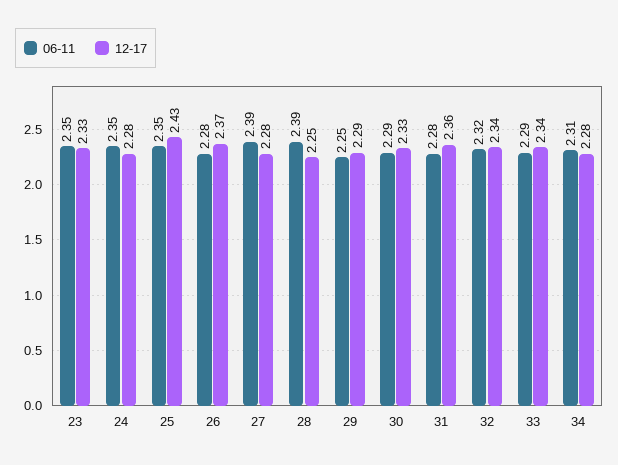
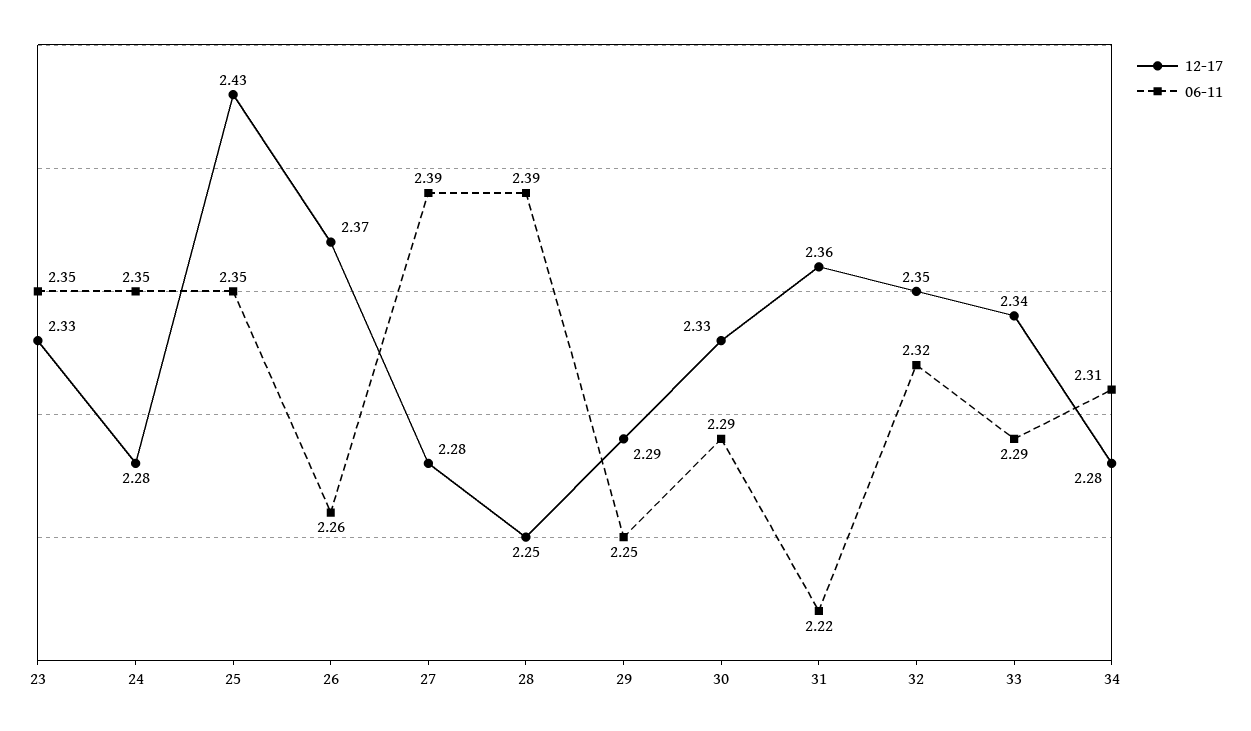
  {
    "06-11": {
      "23": 2.35,
      "24": 2.35,
      "25": 2.35,
-     "26": 2.28,
+     "26": 2.26,
      "27": 2.39,
      "28": 2.39,
      "29": 2.25,
      "30": 2.29,
-     "31": 2.28,
+     "31": 2.22,
      "32": 2.32,
      "33": 2.29,
      "34": 2.31
    },
    "12-17": {
      "23": 2.33,
      "24": 2.28,
      "25": 2.43,
      "26": 2.37,
      "27": 2.28,
      "28": 2.25,
      "29": 2.29,
      "30": 2.33,
      "31": 2.36,
-     "32": 2.34,
+     "32": 2.35,
      "33": 2.34,
      "34": 2.28
    }
  }

